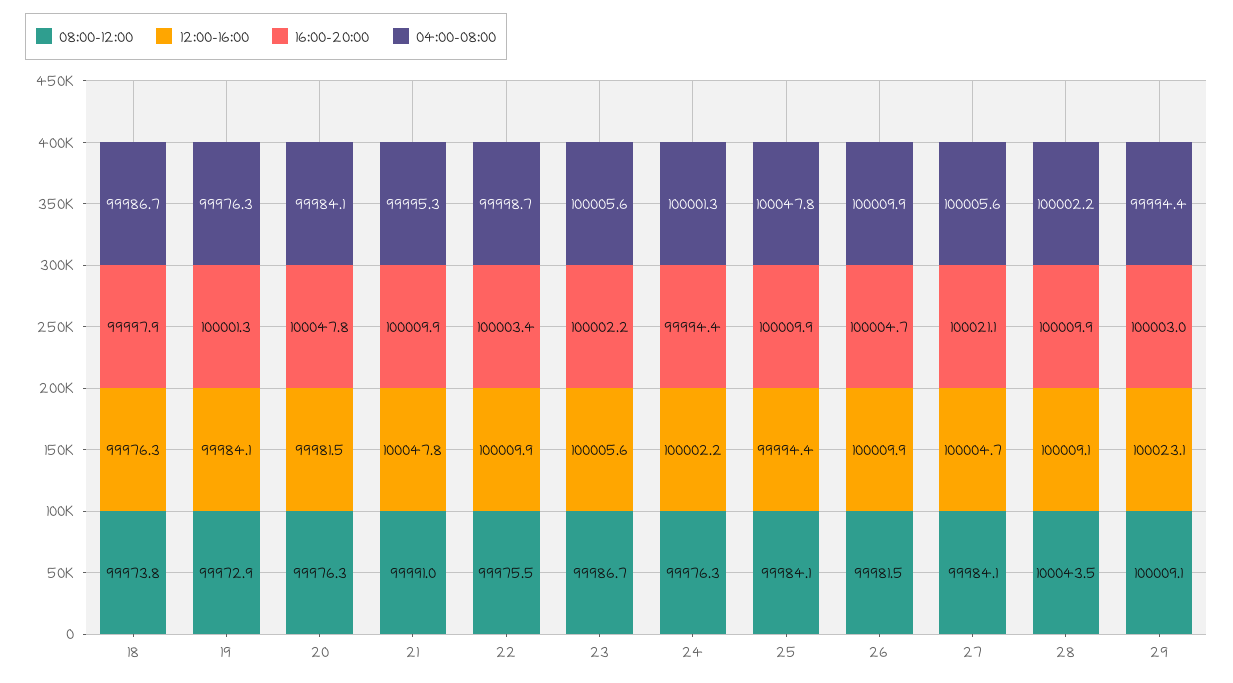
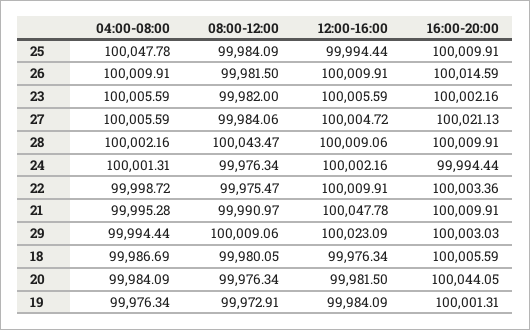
  {
    "08:00-12:00": {
-     "18": 99973.8,
+     "18": 99980.05,
      "19": 99972.91,
      "20": 99976.34,
      "21": 99990.97,
      "22": 99975.47,
-     "23": 99986.7,
+     "23": 99982,
      "24": 99976.34,
      "25": 99984.09,
      "26": 99981.5,
      "27": 99984.06,
      "28": 100043.47,
      "29": 100009.06
    },
    "12:00-16:00": {
      "18": 99976.34,
      "19": 99984.09,
      "20": 99981.5,
      "21": 100047.78,
      "22": 100009.91,
      "23": 100005.59,
      "24": 100002.16,
      "25": 99994.44,
      "26": 100009.91,
      "27": 100004.72,
      "28": 100009.06,
      "29": 100023.09
    },
    "16:00-20:00": {
-     "18": 99997.9,
+     "18": 100005.59,
      "19": 100001.31,
-     "20": 100047.8,
+     "20": 100044.05,
      "21": 100009.91,
      "22": 100003.36,
      "23": 100002.16,
      "24": 99994.44,
      "25": 100009.91,
-     "26": 100004.7,
+     "26": 100014.59,
      "27": 100021.13,
      "28": 100009.91,
      "29": 100003.03
    },
    "04:00-08:00": {
      "18": 99986.69,
      "19": 99976.34,
      "20": 99984.09,
      "21": 99995.28,
      "22": 99998.72,
      "23": 100005.59,
      "24": 100001.31,
      "25": 100047.78,
      "26": 100009.91,
      "27": 100005.59,
      "28": 100002.16,
      "29": 99994.44
    }
  }

